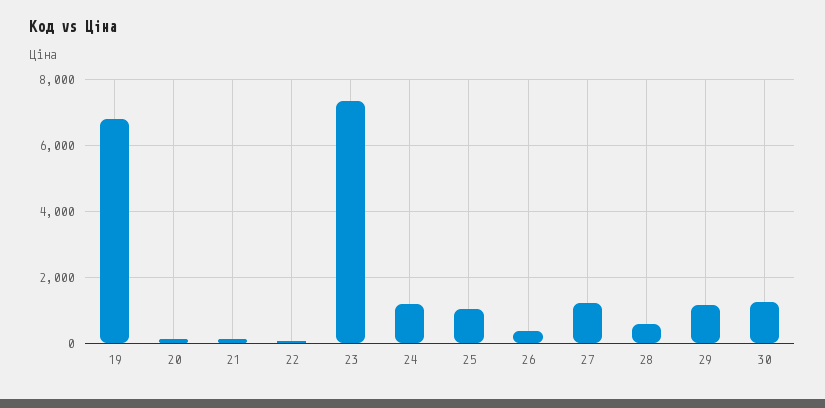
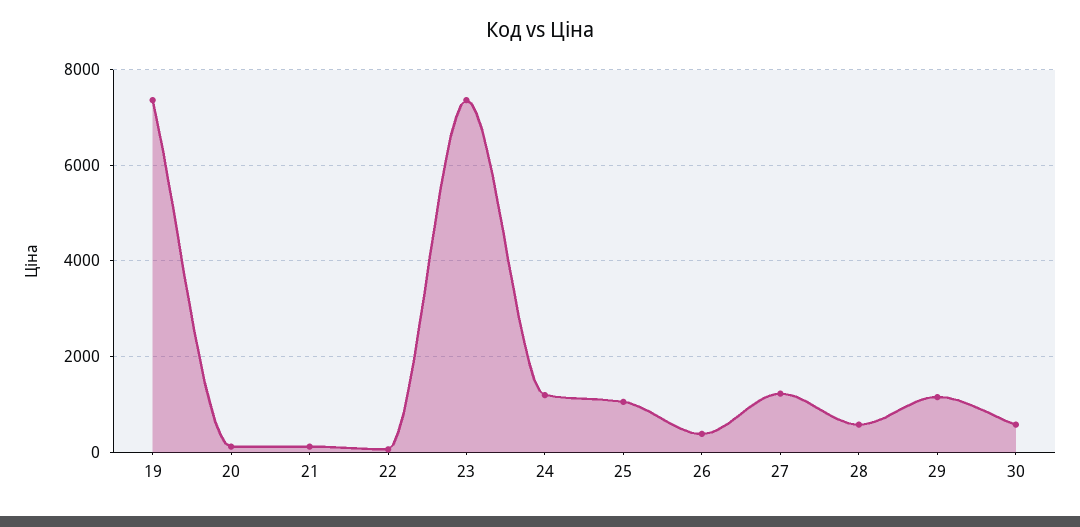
  {
-   "19": 6800,
+   "19": 7400,
    "20": 200,
    "21": 200,
    "22": 0,
    "23": 7400,
    "24": 1200,
    "25": 1000,
    "26": 400,
    "27": 1200,
    "28": 600,
    "29": 1200,
-   "30": 1200
+   "30": 600
  }

